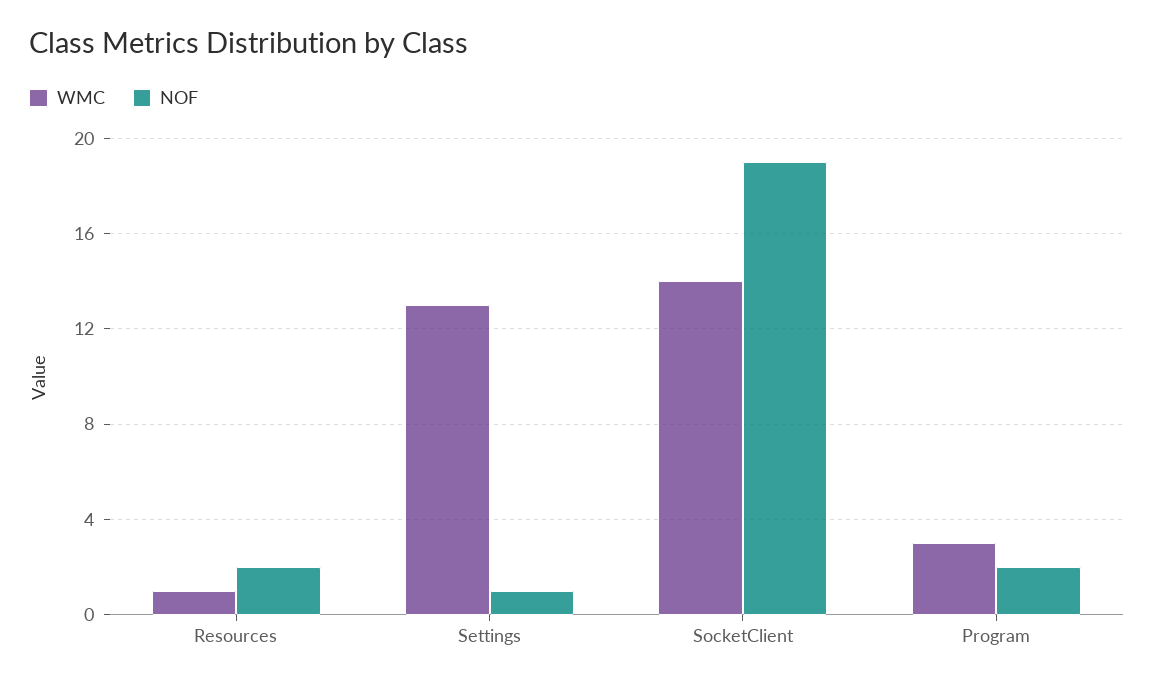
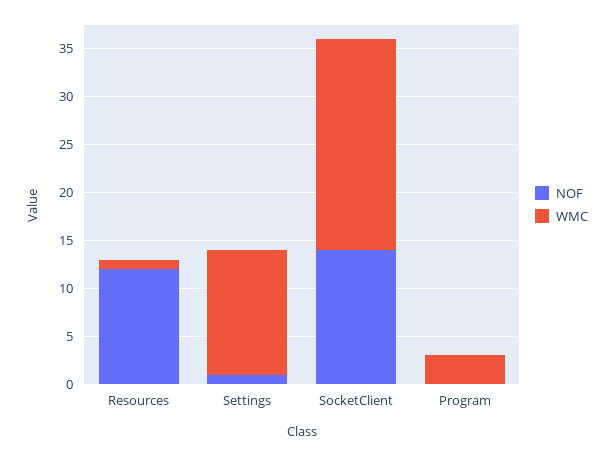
  {
    "WMC": {
      "Resources": 1,
      "Settings": 13,
-     "SocketClient": 14,
+     "SocketClient": 22,
      "Program": 3
    },
    "NOF": {
-     "Resources": 2,
+     "Resources": 12,
      "Settings": 1,
-     "SocketClient": 19,
+     "SocketClient": 14,
-     "Program": 2
+     "Program": 0
    }
  }

